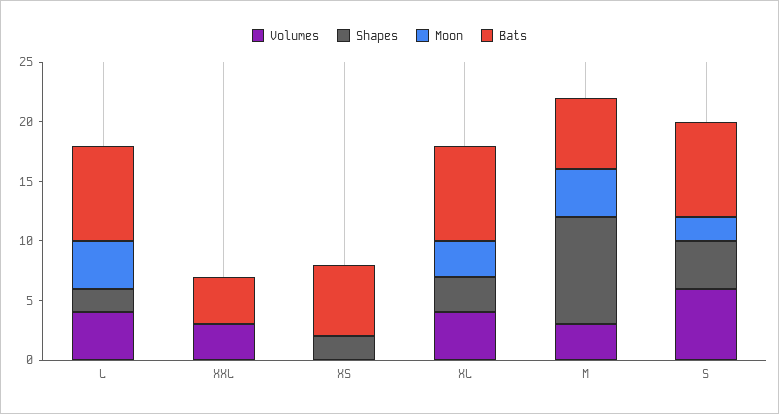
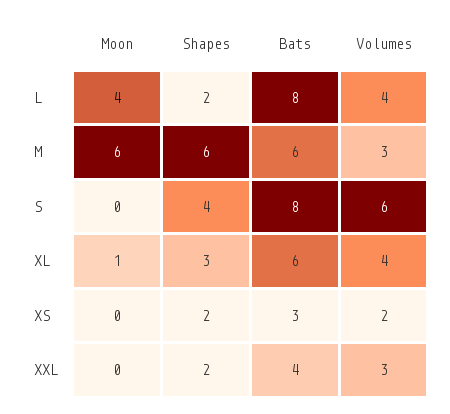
  {
    "Volumes": {
      "L": 4,
      "XXL": 3,
-     "XS": 0,
+     "XS": 2,
      "XL": 4,
      "M": 3,
      "S": 6
    },
    "Shapes": {
      "L": 2,
-     "XXL": 0,
+     "XXL": 2,
      "XS": 2,
      "XL": 3,
-     "M": 9,
+     "M": 6,
      "S": 4
    },
    "Moon": {
      "L": 4,
      "XXL": 0,
      "XS": 0,
-     "XL": 3,
+     "XL": 1,
-     "M": 4,
+     "M": 6,
-     "S": 2
+     "S": 0
    },
    "Bats": {
      "L": 8,
      "XXL": 4,
-     "XS": 6,
+     "XS": 3,
-     "XL": 8,
+     "XL": 6,
      "M": 6,
      "S": 8
    }
  }

